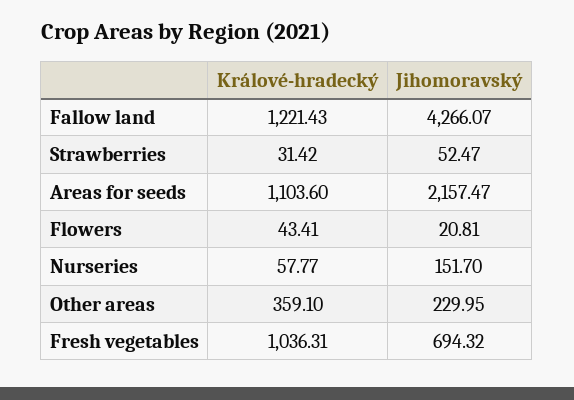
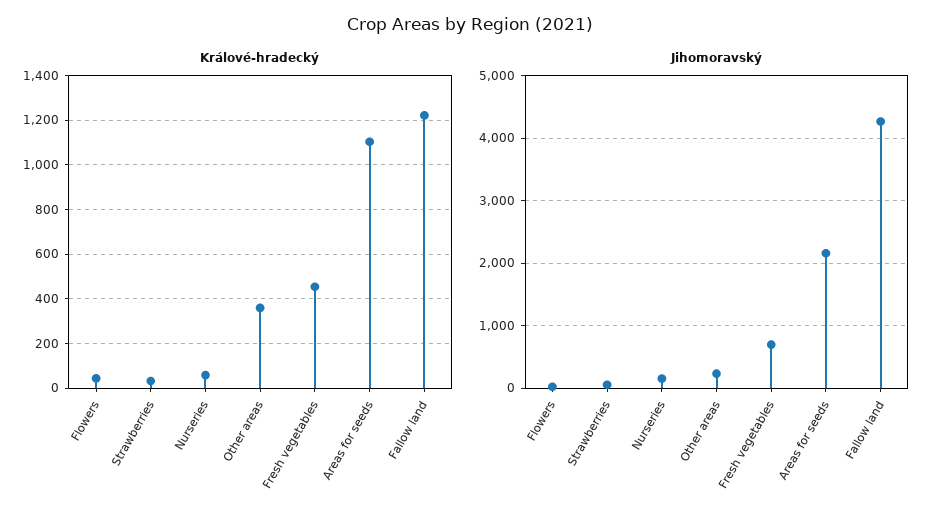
  {
    "Králové-hradecký": {
      "Fallow land": 1221.43,
      "Strawberries": 31.42,
      "Areas for seeds": 1103.6,
      "Flowers": 43.41,
      "Nurseries": 57.77,
      "Other areas": 359.1,
-     "Fresh vegetables": 1036.31
+     "Fresh vegetables": 450
    },
    "Jihomoravský": {
      "Fallow land": 4266.07,
      "Strawberries": 52.47,
      "Areas for seeds": 2157.47,
      "Flowers": 20.81,
      "Nurseries": 151.7,
      "Other areas": 229.95,
      "Fresh vegetables": 694.32
    }
  }

